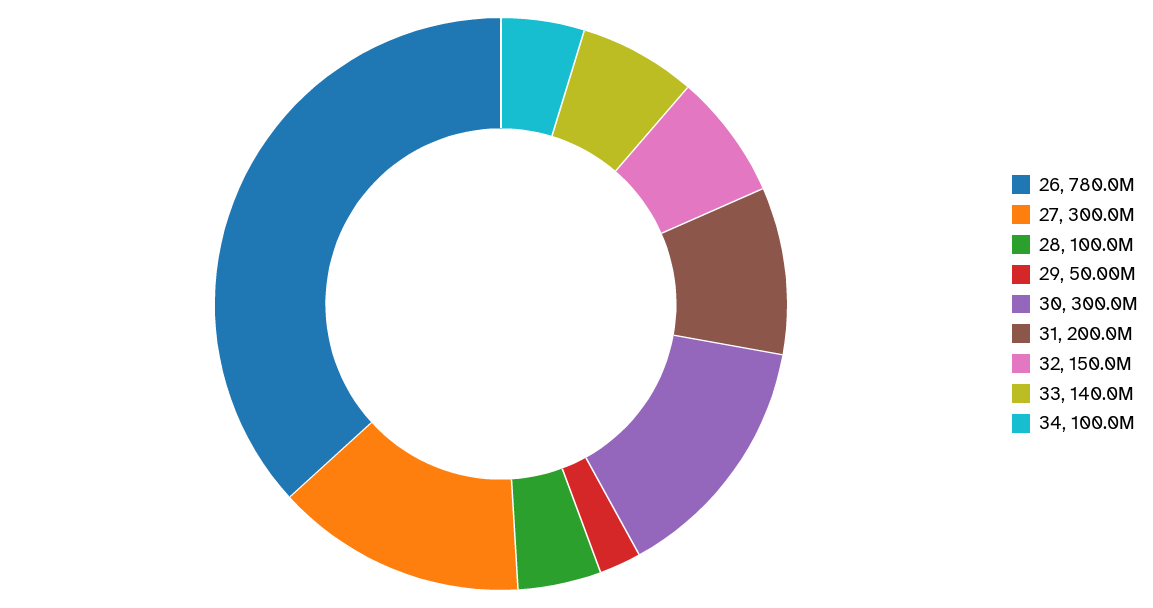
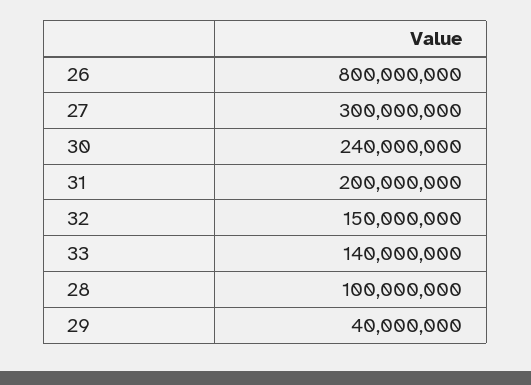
  {
-   "26": 780000000,
+   "26": 800000000,
    "27": 300000000,
    "28": 100000000,
-   "29": 50000000,
+   "29": 40000000,
-   "30": 300000000,
+   "30": 240000000,
    "31": 200000000,
    "32": 150000000,
-   "33": 140000000,
+   "33": 140000000
-   "34": 100000000
  }

